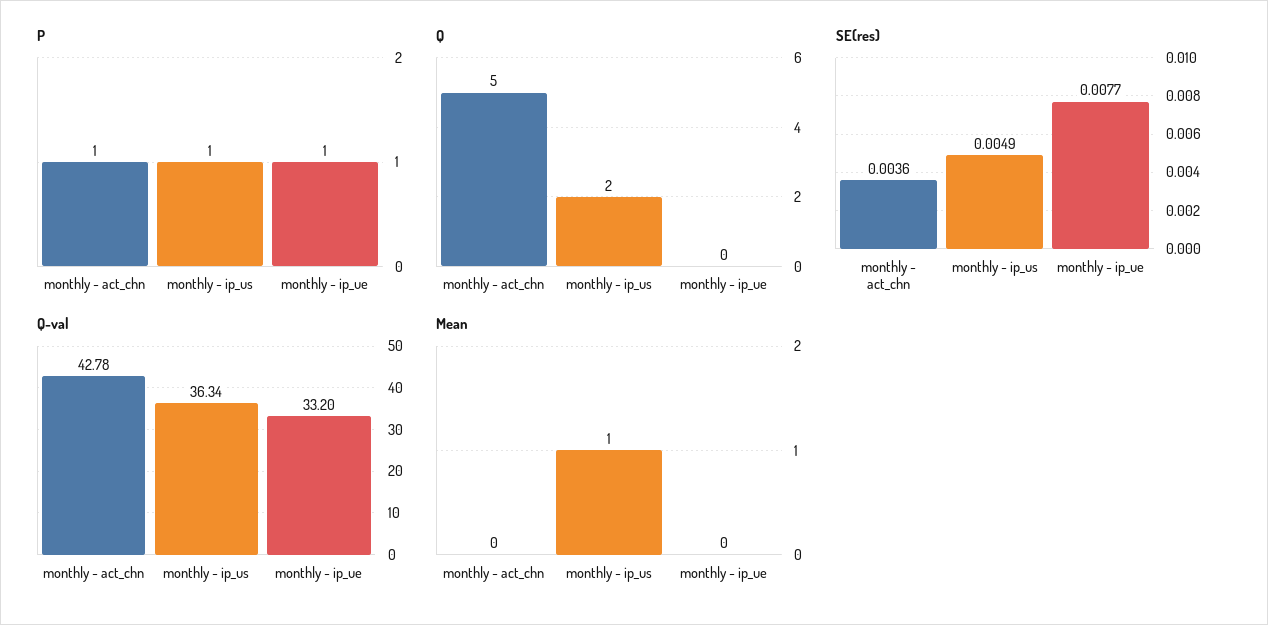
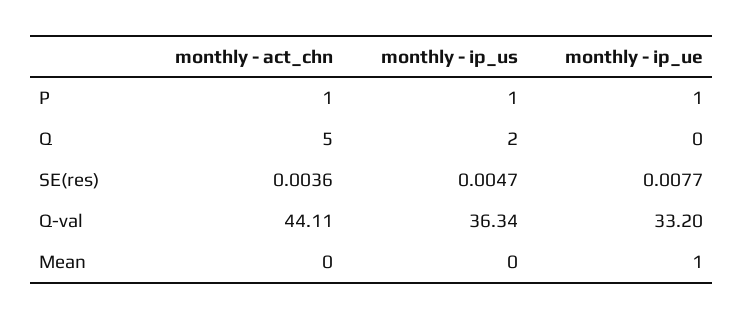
  {
    "P": {
      "monthly - act_chn": 1,
      "monthly - ip_us": 1,
      "monthly - ip_ue": 1
    },
    "Q": {
      "monthly - act_chn": 5,
      "monthly - ip_us": 2,
      "monthly - ip_ue": 0
    },
    "SE(res)": {
      "monthly - act_chn": 0.0036,
-     "monthly - ip_us": 0.0049,
+     "monthly - ip_us": 0.0047,
      "monthly - ip_ue": 0.0077
    },
    "Q-val": {
-     "monthly - act_chn": 42.78,
+     "monthly - act_chn": 44.11,
      "monthly - ip_us": 36.34,
      "monthly - ip_ue": 33.2
    },
    "Mean": {
      "monthly - act_chn": 0,
-     "monthly - ip_us": 1,
+     "monthly - ip_us": 0,
-     "monthly - ip_ue": 0
+     "monthly - ip_ue": 1
    }
  }

